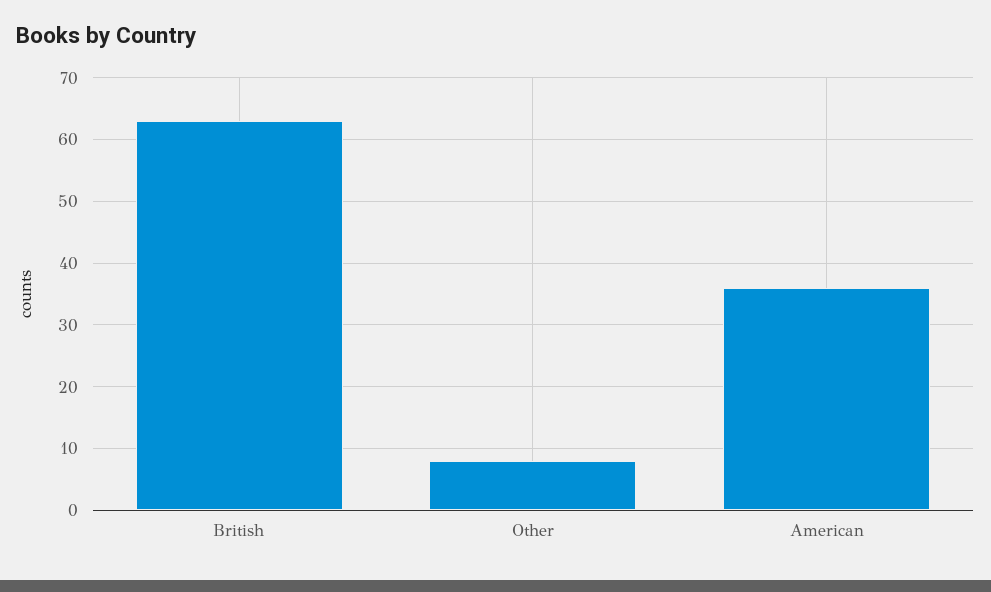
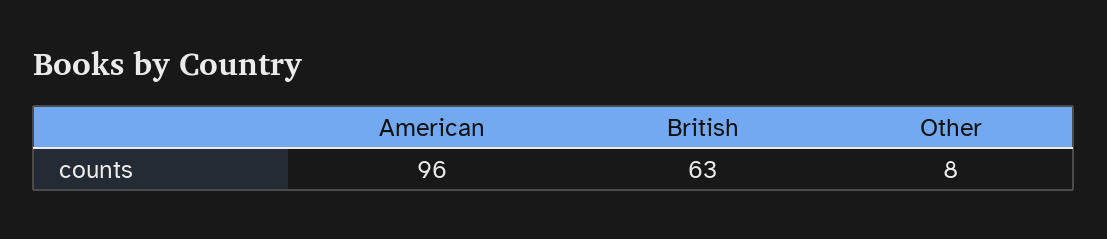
  {
    "British": 63,
    "Other": 8,
-   "American": 36
+   "American": 96
  }

